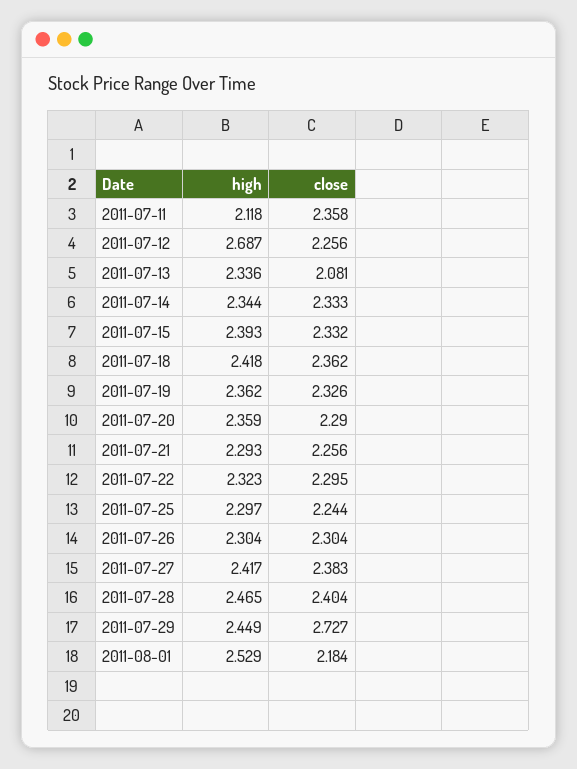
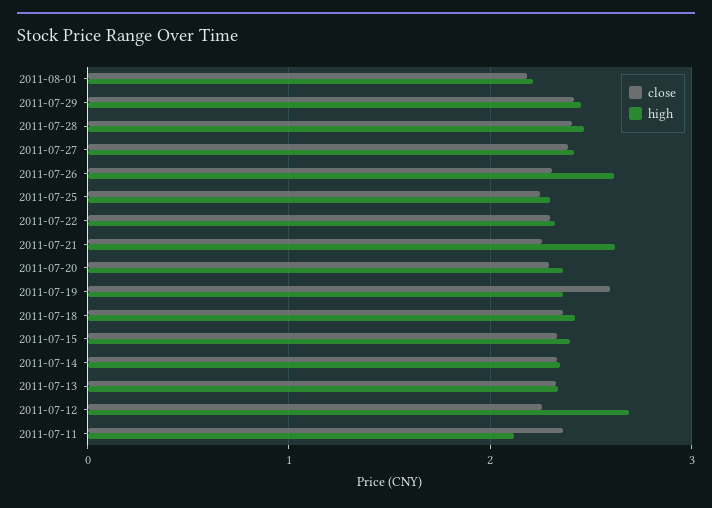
  {
    "high": {
      "2011-07-11": 2.118,
      "2011-07-12": 2.687,
      "2011-07-13": 2.336,
      "2011-07-14": 2.344,
      "2011-07-15": 2.393,
      "2011-07-18": 2.418,
      "2011-07-19": 2.362,
      "2011-07-20": 2.359,
-     "2011-07-21": 2.293,
+     "2011-07-21": 2.6,
      "2011-07-22": 2.323,
      "2011-07-25": 2.297,
-     "2011-07-26": 2.304,
+     "2011-07-26": 2.6,
      "2011-07-27": 2.417,
      "2011-07-28": 2.465,
      "2011-07-29": 2.449,
-     "2011-08-01": 2.529
+     "2011-08-01": 2.2
    },
    "close": {
      "2011-07-11": 2.358,
      "2011-07-12": 2.256,
-     "2011-07-13": 2.081,
+     "2011-07-13": 2.3,
      "2011-07-14": 2.333,
      "2011-07-15": 2.332,
      "2011-07-18": 2.362,
-     "2011-07-19": 2.326,
+     "2011-07-19": 2.6,
      "2011-07-20": 2.29,
      "2011-07-21": 2.256,
      "2011-07-22": 2.295,
      "2011-07-25": 2.244,
      "2011-07-26": 2.304,
      "2011-07-27": 2.383,
      "2011-07-28": 2.404,
-     "2011-07-29": 2.727,
+     "2011-07-29": 2.4,
      "2011-08-01": 2.184
    }
  }

